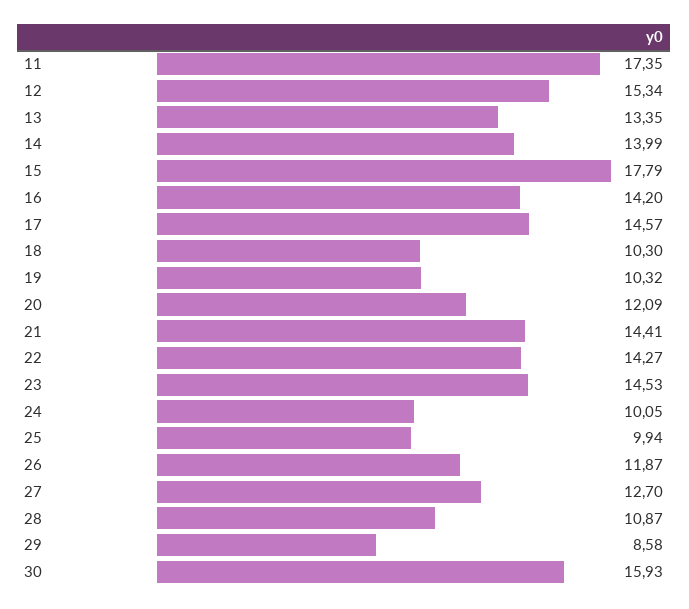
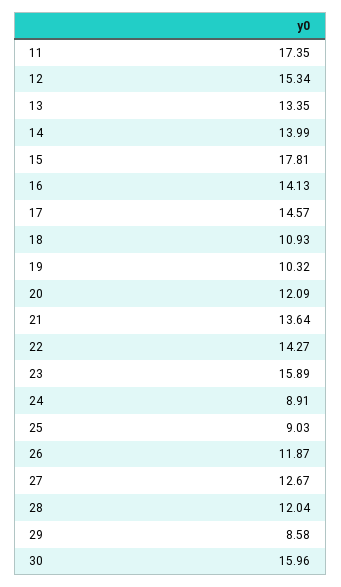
  {
    "11": 17.35,
    "12": 15.34,
    "13": 13.35,
    "14": 13.99,
-   "15": 17.79,
+   "15": 17.81,
-   "16": 14.2,
+   "16": 14.13,
    "17": 14.57,
-   "18": 10.3,
+   "18": 10.93,
    "19": 10.32,
    "20": 12.09,
-   "21": 14.41,
+   "21": 13.64,
    "22": 14.27,
-   "23": 14.53,
+   "23": 15.89,
-   "24": 10.05,
+   "24": 8.91,
-   "25": 9.94,
+   "25": 9.03,
    "26": 11.87,
-   "27": 12.7,
+   "27": 12.67,
-   "28": 10.87,
+   "28": 12.04,
    "29": 8.58,
-   "30": 15.93
+   "30": 15.96
  }

